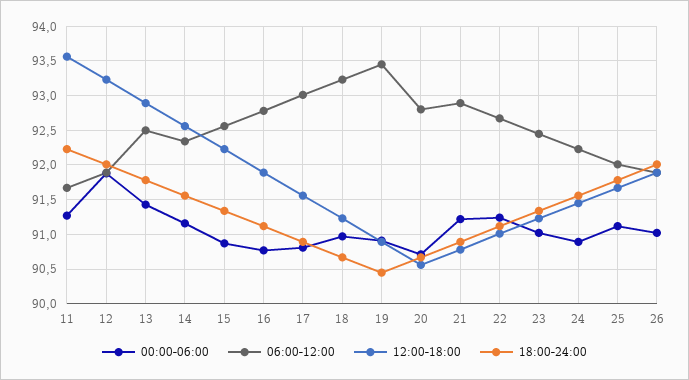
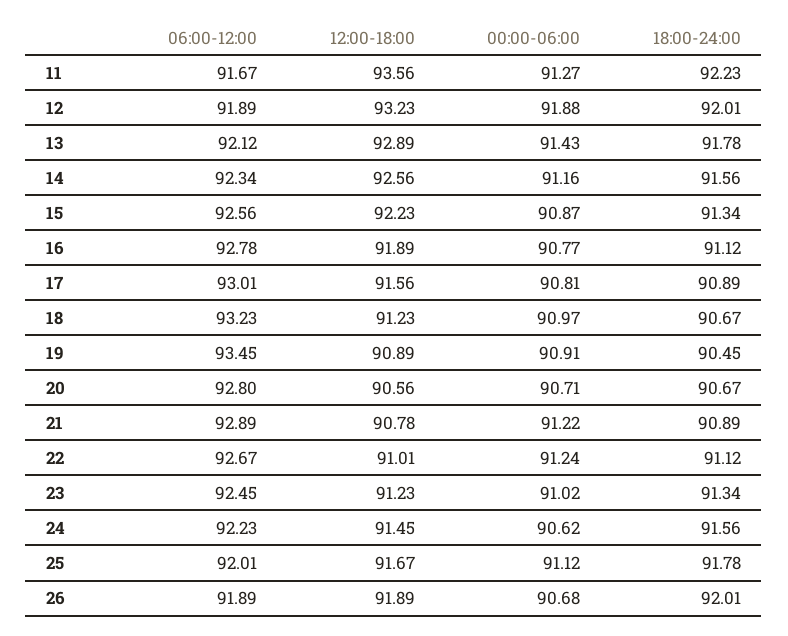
  {
    "00:00-06:00": {
      "11": 91.27,
      "12": 91.88,
      "13": 91.43,
      "14": 91.16,
      "15": 90.87,
      "16": 90.77,
      "17": 90.81,
      "18": 90.97,
      "19": 90.91,
      "20": 90.71,
      "21": 91.22,
      "22": 91.24,
      "23": 91.02,
-     "24": 90.9,
+     "24": 90.62,
      "25": 91.12,
-     "26": 91
+     "26": 90.68
    },
    "06:00-12:00": {
      "11": 91.67,
      "12": 91.89,
-     "13": 92.5,
+     "13": 92.12,
      "14": 92.34,
      "15": 92.56,
      "16": 92.78,
      "17": 93.01,
      "18": 93.23,
      "19": 93.45,
      "20": 92.8,
      "21": 92.89,
      "22": 92.67,
      "23": 92.45,
      "24": 92.23,
      "25": 92.01,
      "26": 91.89
    },
    "12:00-18:00": {
      "11": 93.56,
      "12": 93.23,
      "13": 92.89,
      "14": 92.56,
      "15": 92.23,
      "16": 91.89,
      "17": 91.56,
      "18": 91.23,
      "19": 90.89,
      "20": 90.56,
      "21": 90.78,
      "22": 91.01,
      "23": 91.23,
      "24": 91.45,
      "25": 91.67,
      "26": 91.89
    },
    "18:00-24:00": {
      "11": 92.23,
      "12": 92.01,
      "13": 91.78,
      "14": 91.56,
      "15": 91.34,
      "16": 91.12,
      "17": 90.89,
      "18": 90.67,
      "19": 90.45,
      "20": 90.67,
      "21": 90.89,
      "22": 91.12,
      "23": 91.34,
      "24": 91.56,
      "25": 91.78,
      "26": 92.01
    }
  }

